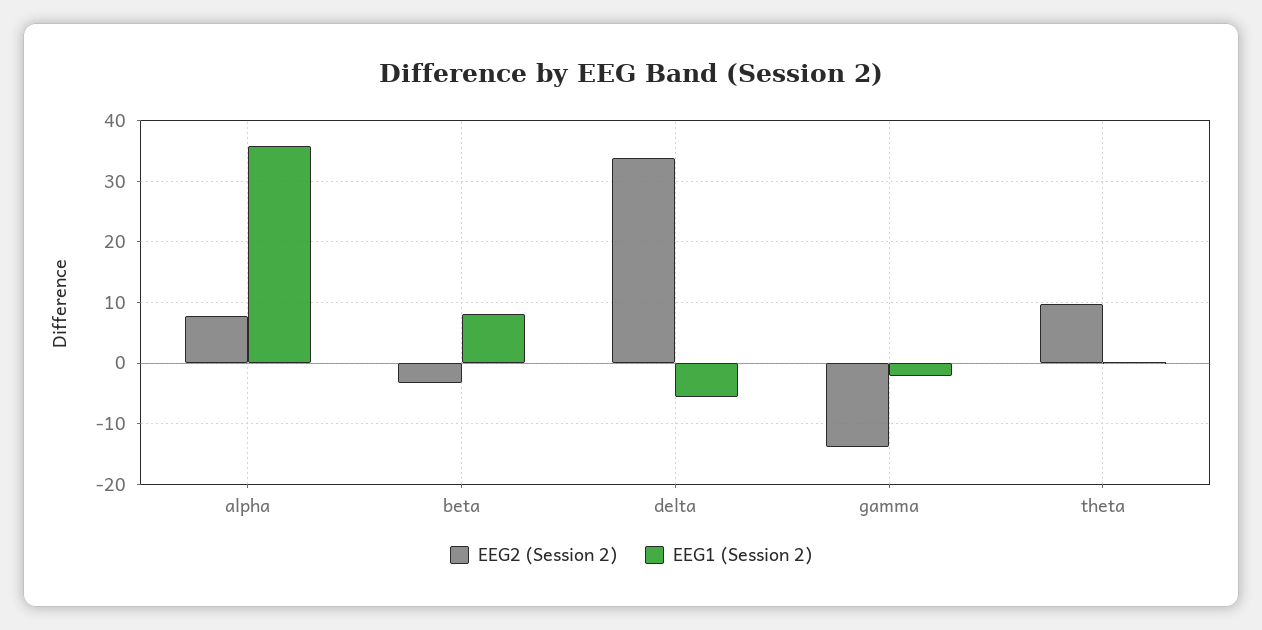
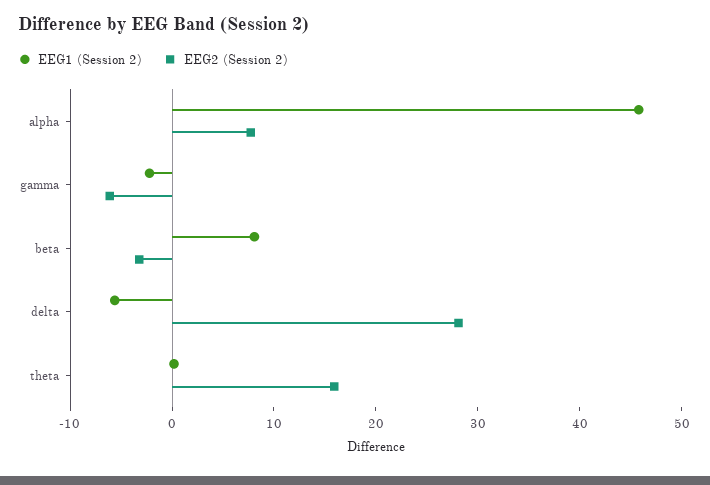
  {
    "EEG2 (Session 2)": {
      "alpha": 8,
      "beta": -3,
-     "delta": 34,
+     "delta": 28,
-     "gamma": -14,
+     "gamma": -6,
-     "theta": 10
+     "theta": 16
    },
    "EEG1 (Session 2)": {
-     "alpha": 36,
+     "alpha": 46,
      "beta": 8,
      "delta": -6,
      "gamma": -2,
      "theta": 0
    }
  }

